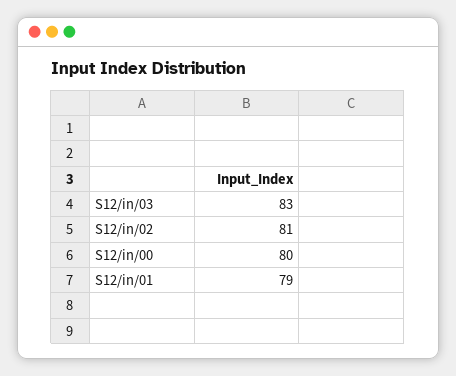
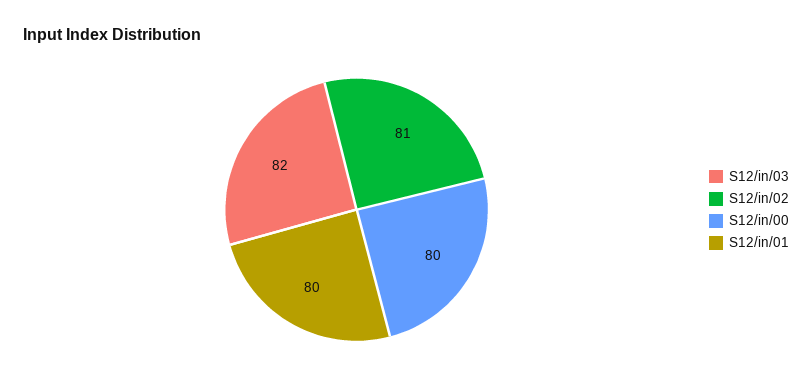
  {
-   "S12/in/03": 83,
+   "S12/in/03": 82,
    "S12/in/02": 81,
    "S12/in/00": 80,
-   "S12/in/01": 79
+   "S12/in/01": 80
  }

